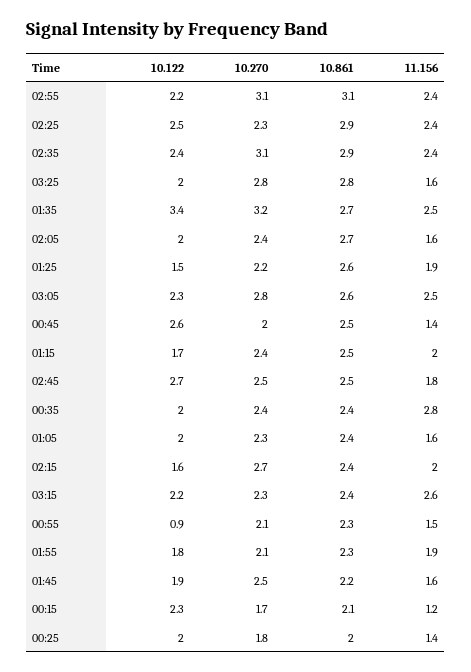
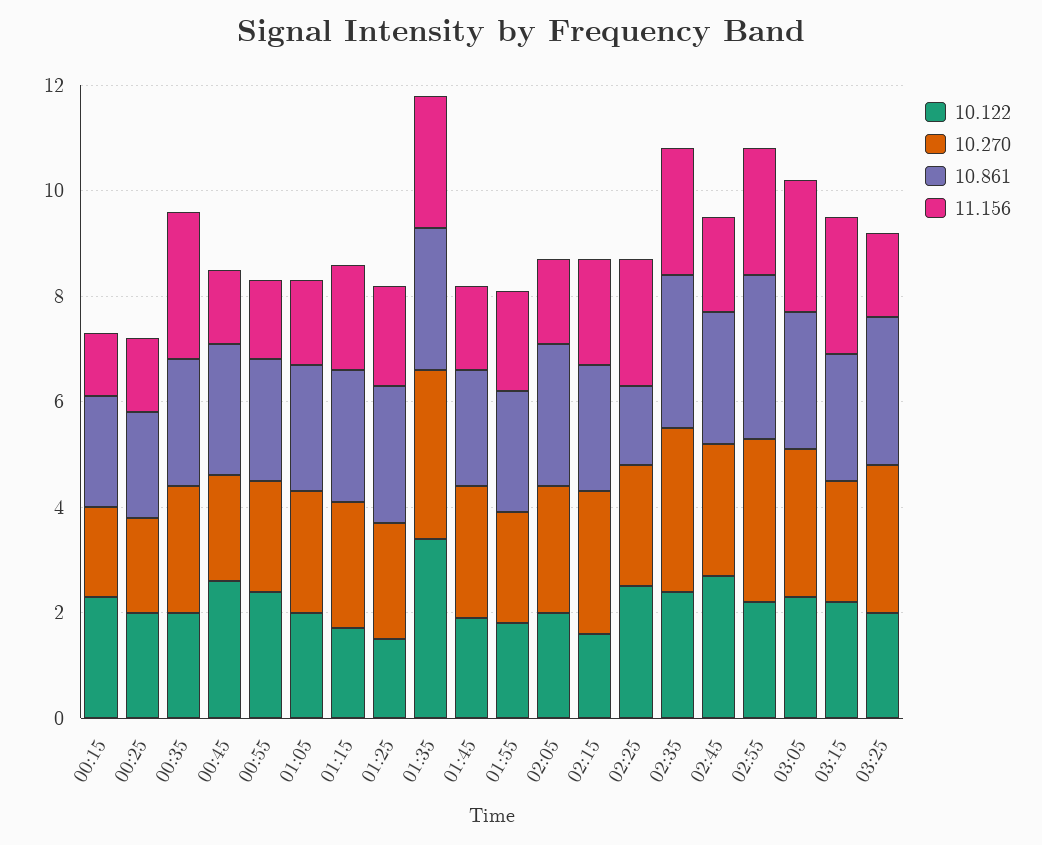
  {
    "10.122": {
      "02:55": 2.2,
      "02:25": 2.5,
      "02:35": 2.4,
      "03:25": 2,
      "01:35": 3.4,
      "02:05": 2,
      "01:25": 1.5,
      "03:05": 2.3,
      "00:45": 2.6,
      "01:15": 1.7,
      "02:45": 2.7,
      "00:35": 2,
      "01:05": 2,
      "02:15": 1.6,
      "03:15": 2.2,
-     "00:55": 0.9,
+     "00:55": 2.5,
      "01:55": 1.8,
      "01:45": 1.9,
      "00:15": 2.3,
      "00:25": 2
    },
    "10.270": {
      "02:55": 3.1,
      "02:25": 2.3,
      "02:35": 3.1,
      "03:25": 2.8,
      "01:35": 3.2,
      "02:05": 2.4,
      "01:25": 2.2,
      "03:05": 2.8,
      "00:45": 2,
      "01:15": 2.4,
      "02:45": 2.5,
      "00:35": 2.4,
      "01:05": 2.3,
      "02:15": 2.7,
      "03:15": 2.3,
      "00:55": 2.1,
      "01:55": 2.1,
      "01:45": 2.5,
      "00:15": 1.7,
      "00:25": 1.8
    },
    "10.861": {
      "02:55": 3.1,
-     "02:25": 2.9,
+     "02:25": 1.5,
      "02:35": 2.9,
      "03:25": 2.8,
      "01:35": 2.7,
      "02:05": 2.7,
      "01:25": 2.6,
      "03:05": 2.6,
      "00:45": 2.5,
      "01:15": 2.5,
      "02:45": 2.5,
      "00:35": 2.4,
      "01:05": 2.4,
      "02:15": 2.4,
      "03:15": 2.4,
      "00:55": 2.3,
      "01:55": 2.3,
      "01:45": 2.2,
      "00:15": 2.1,
      "00:25": 2
    },
    "11.156": {
      "02:55": 2.4,
      "02:25": 2.4,
      "02:35": 2.4,
      "03:25": 1.6,
      "01:35": 2.5,
      "02:05": 1.6,
      "01:25": 1.9,
      "03:05": 2.5,
      "00:45": 1.4,
      "01:15": 2,
      "02:45": 1.8,
      "00:35": 2.8,
      "01:05": 1.6,
      "02:15": 2,
      "03:15": 2.6,
      "00:55": 1.5,
      "01:55": 1.9,
      "01:45": 1.6,
      "00:15": 1.2,
      "00:25": 1.4
    }
  }

